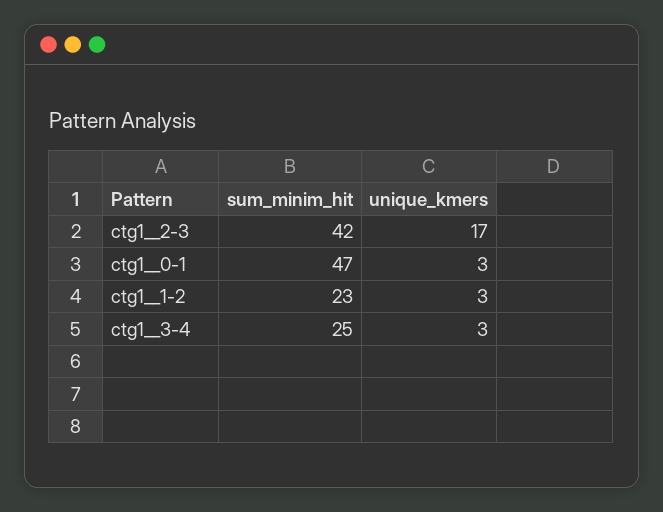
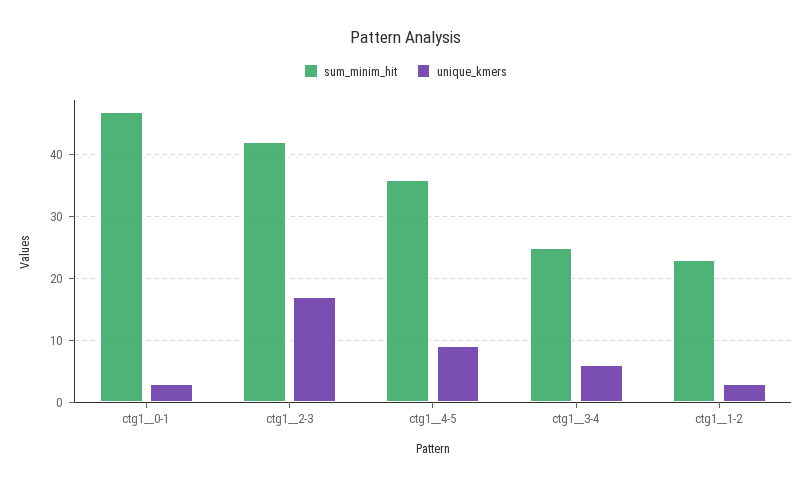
  {
    "sum_minim_hit": {
      "ctg1__2-3": 42,
      "ctg1__0-1": 47,
      "ctg1__1-2": 23,
-     "ctg1__3-4": 25
+     "ctg1__3-4": 25,
+     "ctg1__4-5": 36
    },
    "unique_kmers": {
      "ctg1__2-3": 17,
      "ctg1__0-1": 3,
      "ctg1__1-2": 3,
-     "ctg1__3-4": 3
+     "ctg1__3-4": 6,
+     "ctg1__4-5": 9
    }
  }

